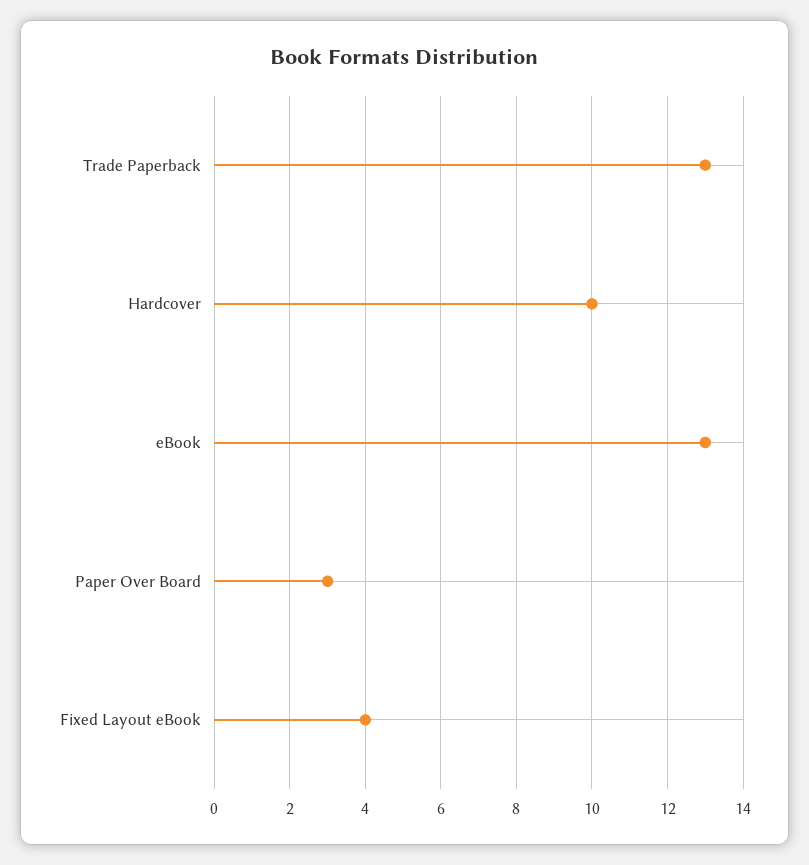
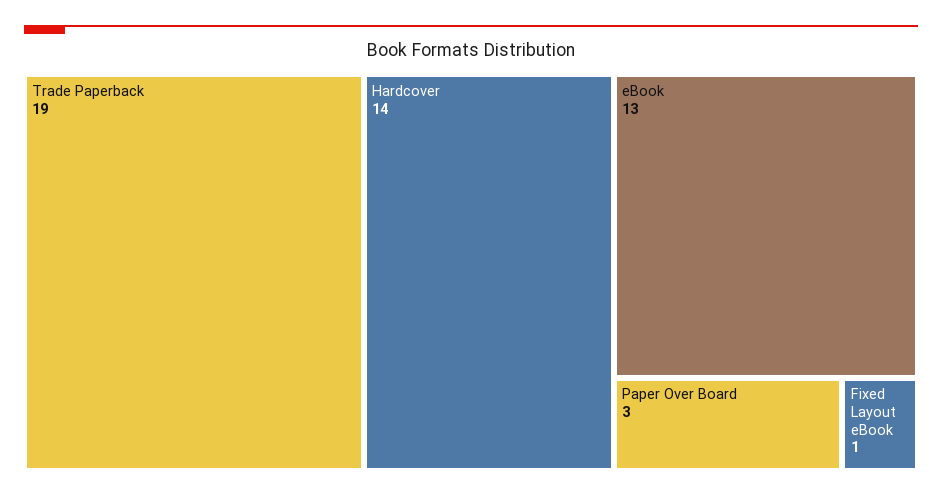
  {
-   "Trade Paperback": 13,
+   "Trade Paperback": 19,
-   "Hardcover": 10,
+   "Hardcover": 14,
    "eBook": 13,
    "Paper Over Board": 3,
-   "Fixed Layout eBook": 4
+   "Fixed Layout eBook": 1
  }

